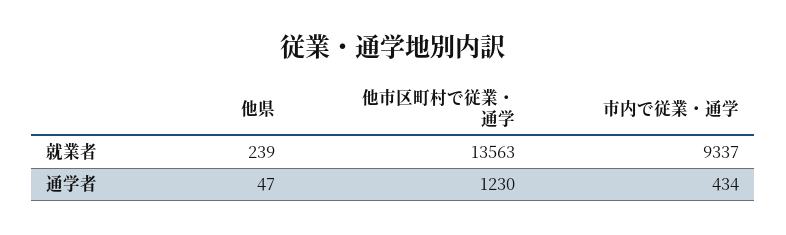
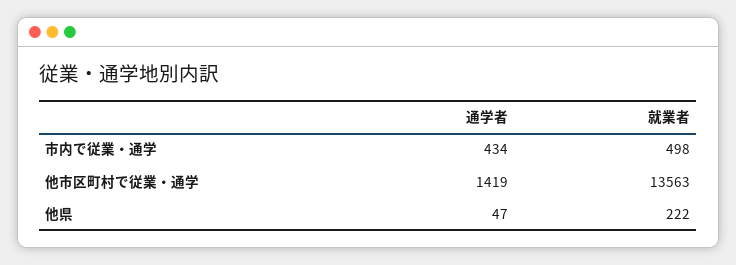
  {
    "他県": {
-     "就業者": 239,
+     "就業者": 222,
      "通学者": 47
    },
    "他市区町村で従業・通学": {
      "就業者": 13563,
-     "通学者": 1230
+     "通学者": 1419
    },
    "市内で従業・通学": {
-     "就業者": 9337,
+     "就業者": 498,
      "通学者": 434
    }
  }

